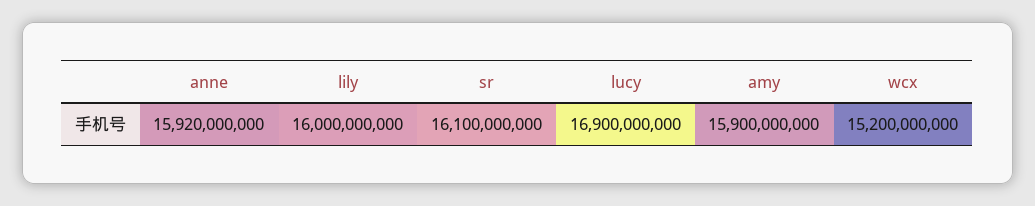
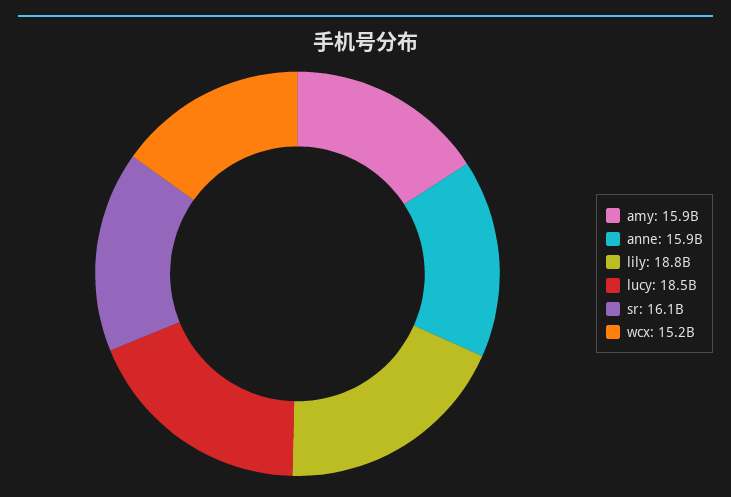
  {
    "anne": 15920000000,
-   "lily": 16000000000,
+   "lily": 18800000000,
    "sr": 16100000000,
-   "lucy": 16900000000,
+   "lucy": 18500000000,
    "amy": 15900000000,
    "wcx": 15200000000
  }

